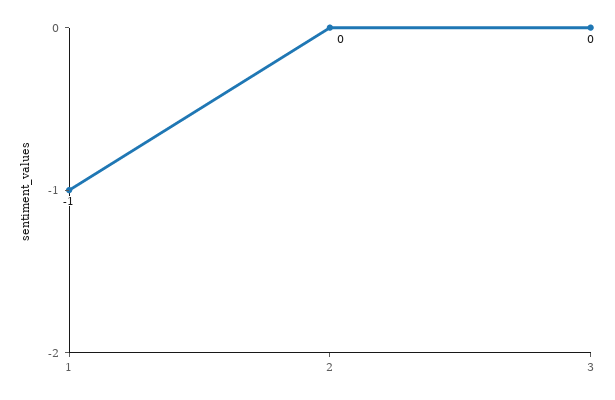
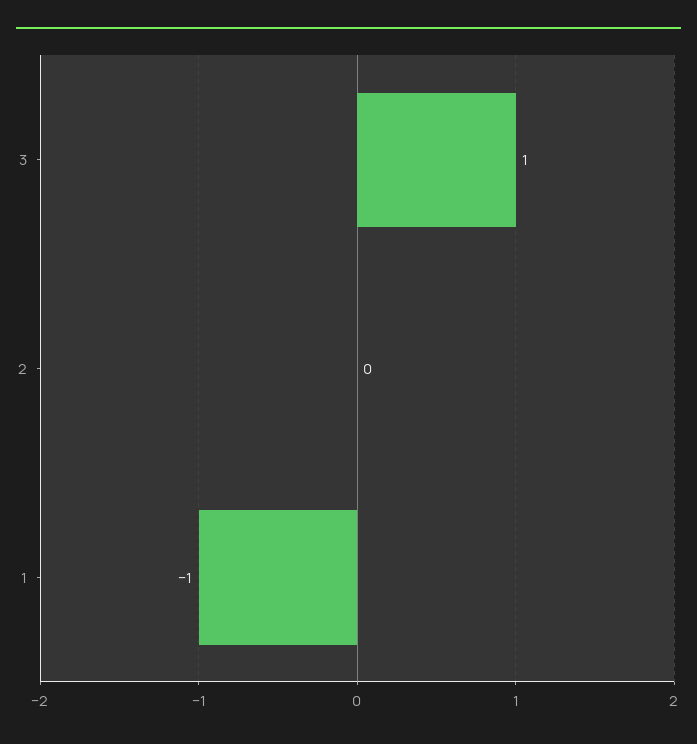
  {
    "1": -1,
    "2": 0,
-   "3": 0
+   "3": 1
  }

